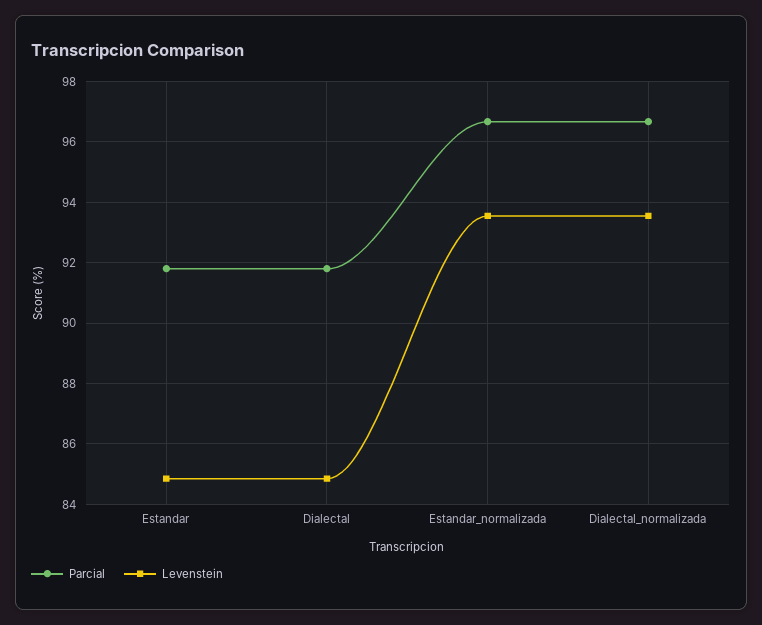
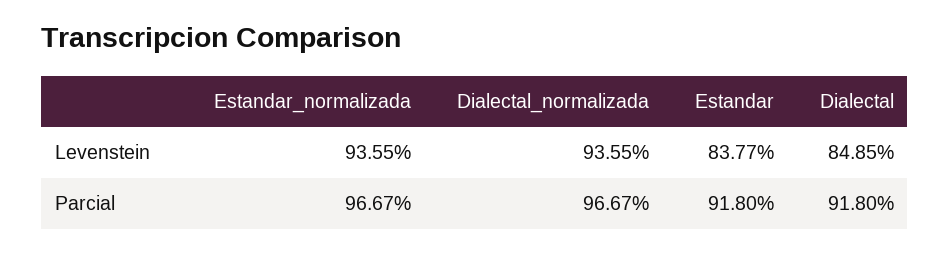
  {
    "Parcial": {
      "Estandar": 91.8,
      "Dialectal": 91.8,
      "Estandar_normalizada": 96.67,
      "Dialectal_normalizada": 96.67
    },
    "Levenstein": {
-     "Estandar": 84.8,
+     "Estandar": 83.77,
      "Dialectal": 84.85,
      "Estandar_normalizada": 93.55,
      "Dialectal_normalizada": 93.55
    }
  }

